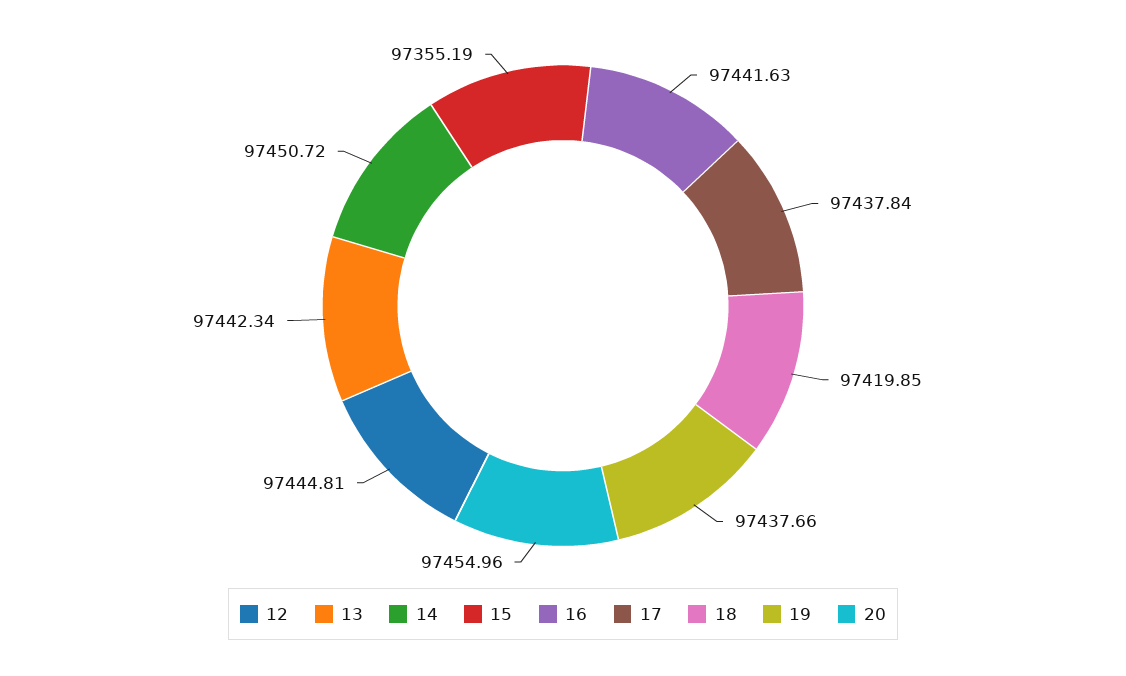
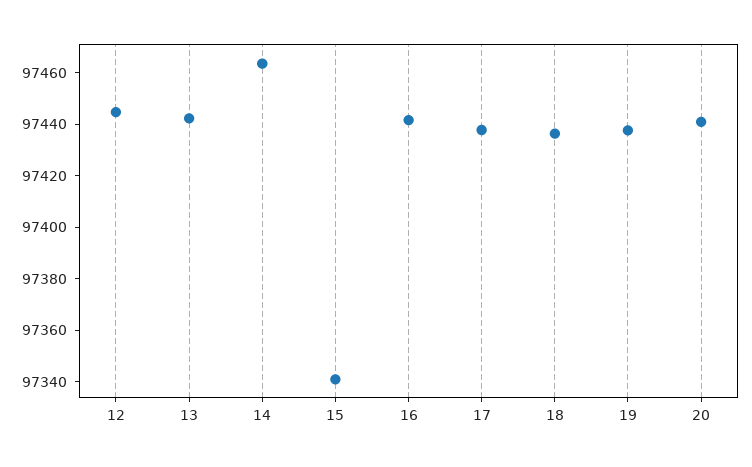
  {
    "12": 97444.81,
    "13": 97442.34,
-   "14": 97450.72,
+   "14": 97465,
-   "15": 97355.19,
+   "15": 97340,
    "16": 97441.63,
    "17": 97437.84,
-   "18": 97419.85,
+   "18": 97435,
    "19": 97437.66,
-   "20": 97454.96
+   "20": 97440
  }

